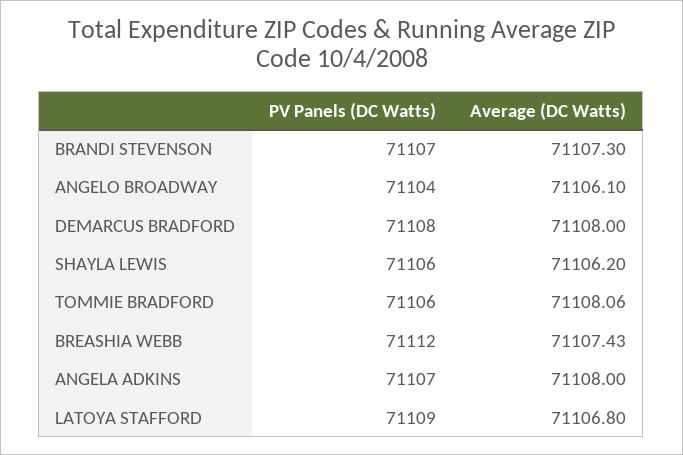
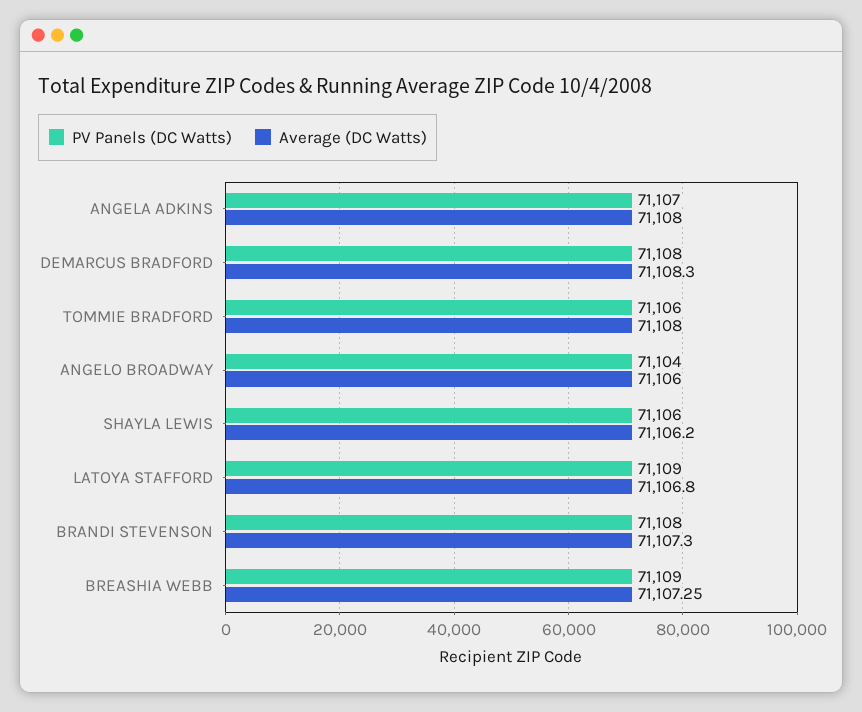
  {
    "PV Panels (DC Watts)": {
-     "BRANDI STEVENSON": 71107,
+     "BRANDI STEVENSON": 71108,
      "ANGELO BROADWAY": 71104,
      "DEMARCUS BRADFORD": 71108,
      "SHAYLA LEWIS": 71106,
      "TOMMIE BRADFORD": 71106,
-     "BREASHIA WEBB": 71112,
+     "BREASHIA WEBB": 71109,
      "ANGELA ADKINS": 71107,
      "LATOYA STAFFORD": 71109
    },
    "Average (DC Watts)": {
      "BRANDI STEVENSON": 71107.3,
-     "ANGELO BROADWAY": 71106.1,
+     "ANGELO BROADWAY": 71106,
-     "DEMARCUS BRADFORD": 71108,
+     "DEMARCUS BRADFORD": 71108.3,
      "SHAYLA LEWIS": 71106.2,
-     "TOMMIE BRADFORD": 71108.06,
+     "TOMMIE BRADFORD": 71108,
-     "BREASHIA WEBB": 71107.43,
+     "BREASHIA WEBB": 71107.25,
      "ANGELA ADKINS": 71108,
      "LATOYA STAFFORD": 71106.8
    }
  }

